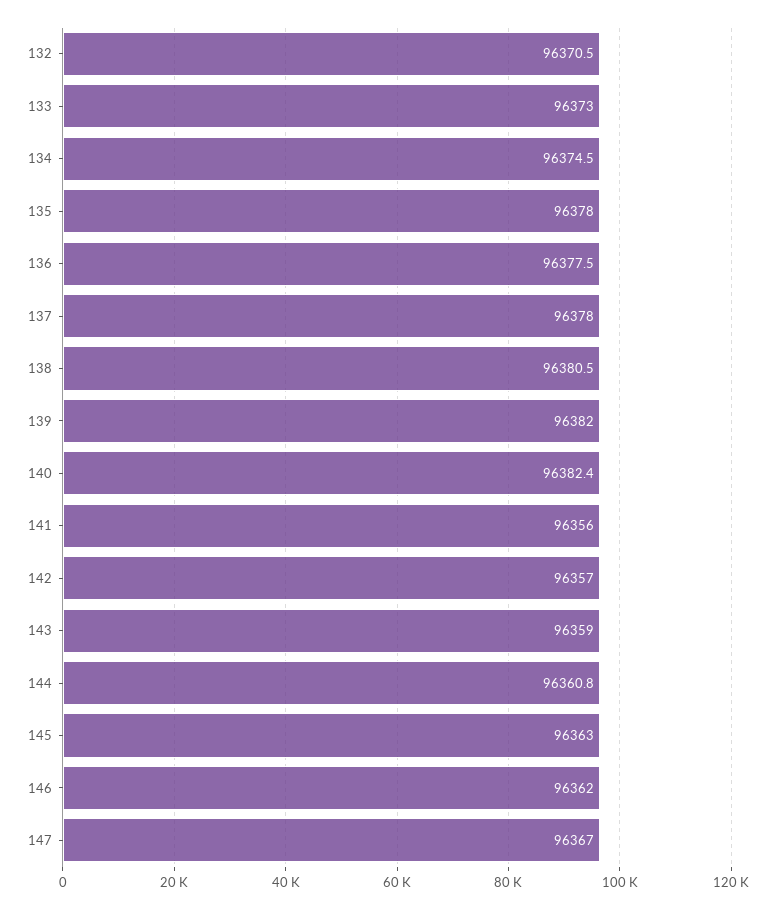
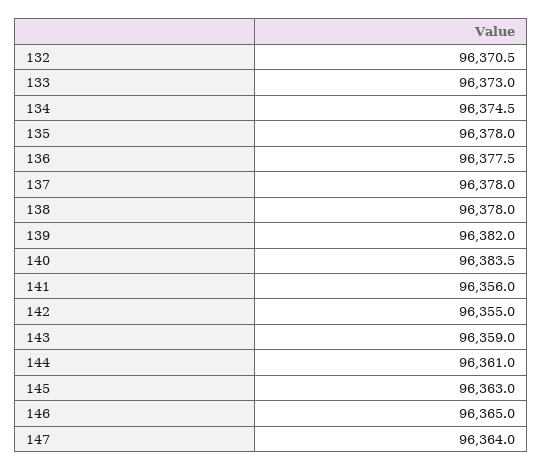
  {
    "132": 96370.5,
    "133": 96373,
    "134": 96374.5,
    "135": 96378,
    "136": 96377.5,
    "137": 96378,
-   "138": 96380.5,
+   "138": 96378,
    "139": 96382,
-   "140": 96382.4,
+   "140": 96383.5,
    "141": 96356,
-   "142": 96357,
+   "142": 96355,
    "143": 96359,
-   "144": 96360.8,
+   "144": 96361,
    "145": 96363,
-   "146": 96362,
+   "146": 96365,
-   "147": 96367
+   "147": 96364
  }

